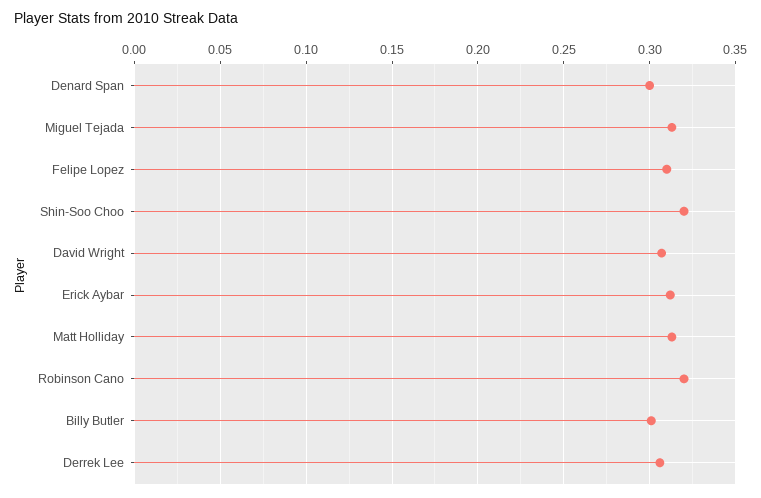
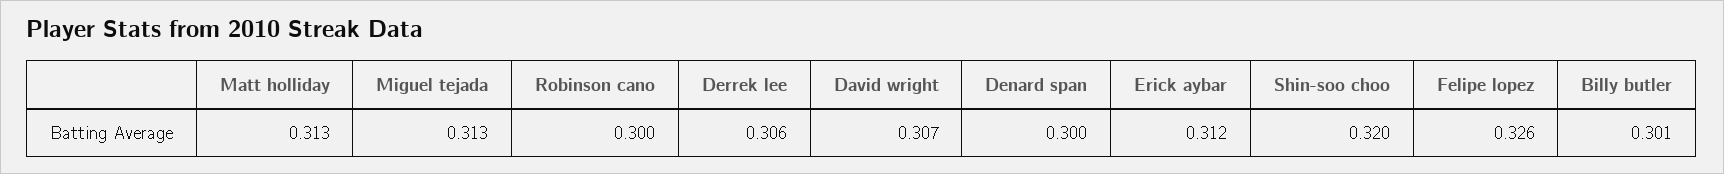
  {
    "Denard Span": 0.3,
    "Miguel Tejada": 0.313,
-   "Felipe Lopez": 0.31,
+   "Felipe Lopez": 0.326,
    "Shin-Soo Choo": 0.32,
    "David Wright": 0.307,
    "Erick Aybar": 0.312,
    "Matt Holliday": 0.313,
-   "Robinson Cano": 0.32,
+   "Robinson Cano": 0.3,
    "Billy Butler": 0.301,
    "Derrek Lee": 0.306
  }

